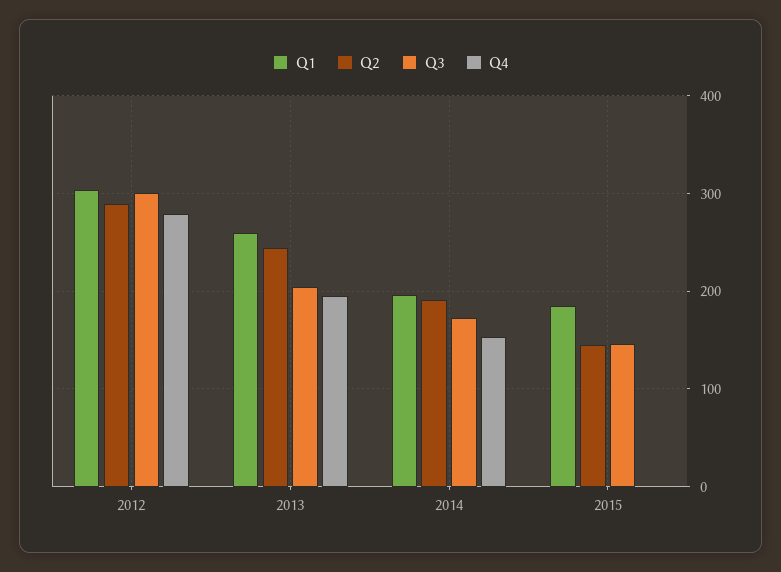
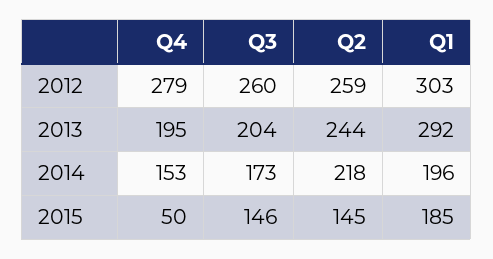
  {
    "Q1": {
      "2012": 303,
-     "2013": 260,
+     "2013": 292,
      "2014": 196,
      "2015": 185
    },
    "Q2": {
-     "2012": 290,
+     "2012": 259,
      "2013": 244,
-     "2014": 190,
+     "2014": 218,
      "2015": 145
    },
    "Q3": {
-     "2012": 300,
+     "2012": 260,
      "2013": 204,
      "2014": 173,
      "2015": 146
    },
    "Q4": {
      "2012": 279,
      "2013": 195,
      "2014": 153,
-     "2015": 0
+     "2015": 50
    }
  }

